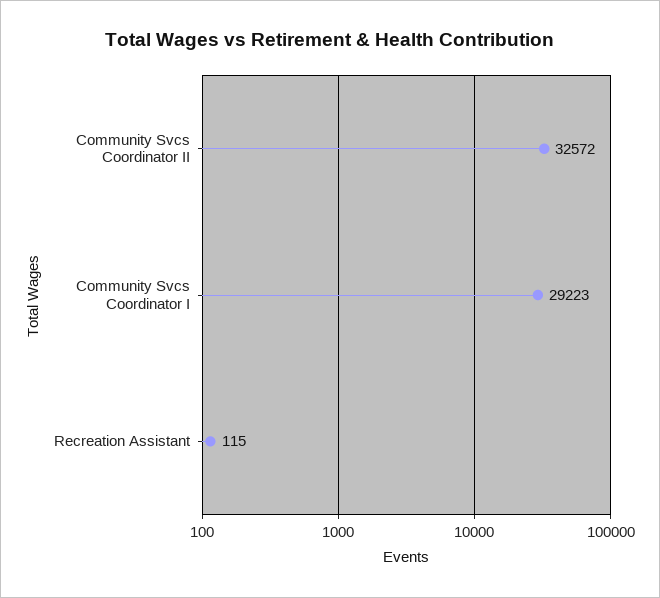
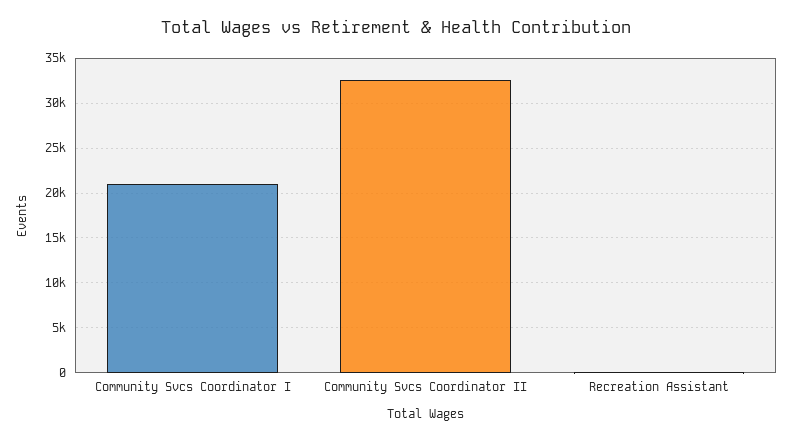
  {
    "Community Svcs Coordinator II": 32572,
-   "Community Svcs Coordinator I": 29223,
+   "Community Svcs Coordinator I": 21000,
    "Recreation Assistant": 115
  }

